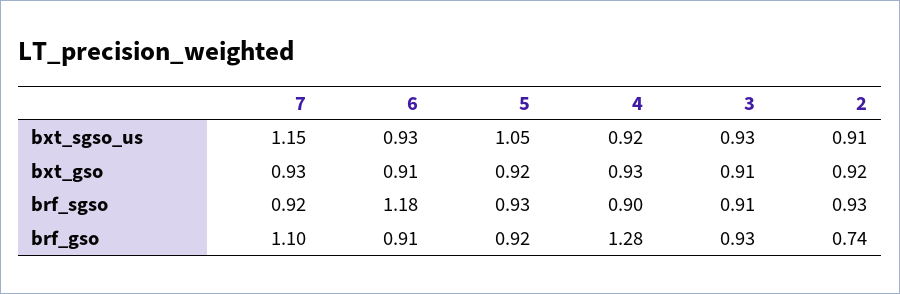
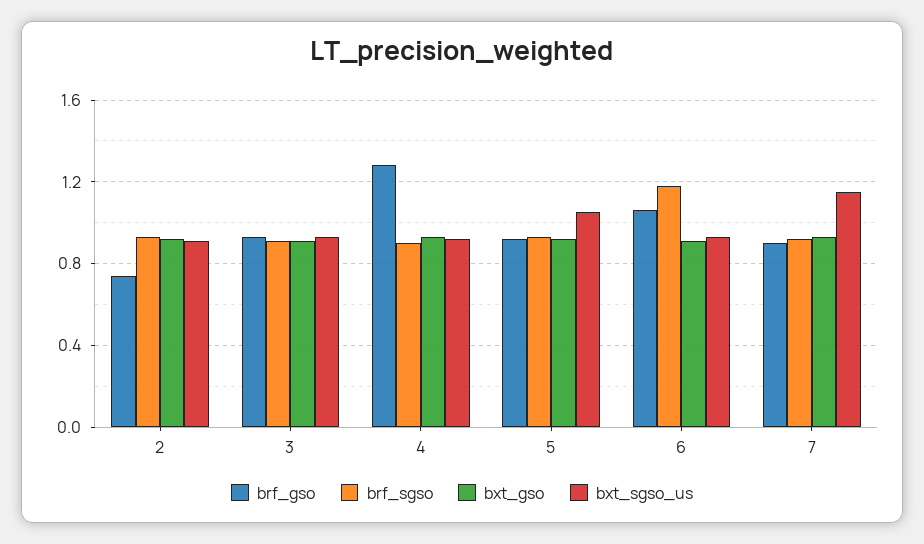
  {
    "bxt_sgso_us": {
      "7": 1.15,
      "6": 0.93,
      "5": 1.05,
      "4": 0.92,
      "3": 0.93,
      "2": 0.91
    },
    "bxt_gso": {
      "7": 0.93,
      "6": 0.91,
      "5": 0.92,
      "4": 0.93,
      "3": 0.91,
      "2": 0.92
    },
    "brf_sgso": {
      "7": 0.92,
      "6": 1.18,
      "5": 0.93,
      "4": 0.9,
      "3": 0.91,
      "2": 0.93
    },
    "brf_gso": {
-     "7": 1.1,
+     "7": 0.9,
-     "6": 0.91,
+     "6": 1.05,
      "5": 0.92,
      "4": 1.28,
      "3": 0.93,
      "2": 0.74
    }
  }

